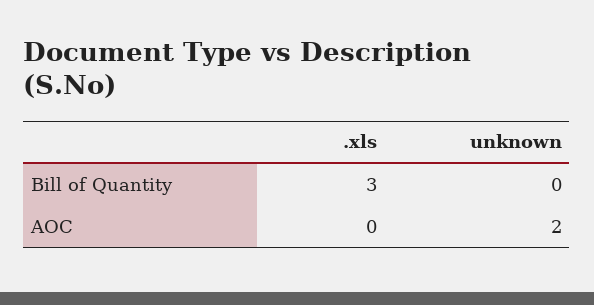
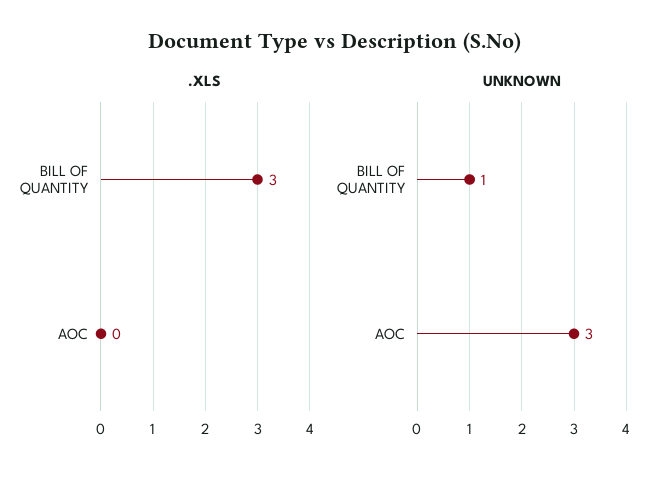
  {
    ".xls": {
      "Bill of Quantity": 3,
      "AOC": 0
    },
    "unknown": {
-     "Bill of Quantity": 0,
+     "Bill of Quantity": 1,
-     "AOC": 2
+     "AOC": 3
    }
  }

